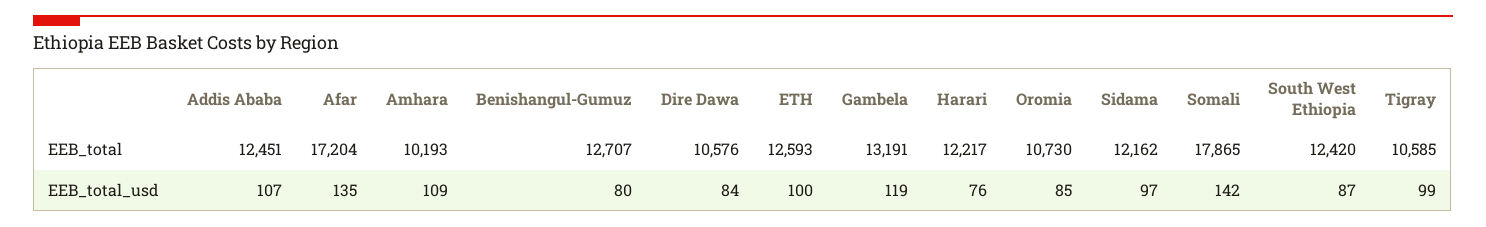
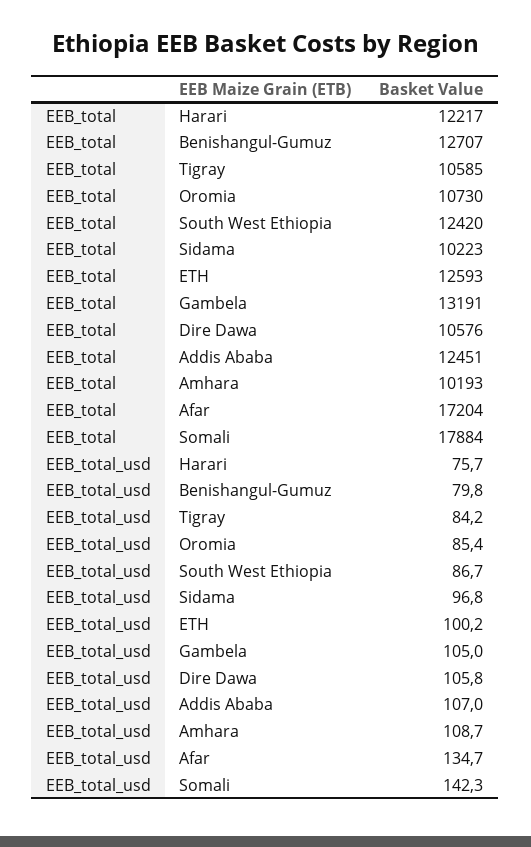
  {
    "Addis Ababa": {
      "EEB_total": 12451,
      "EEB_total_usd": 107
    },
    "Afar": {
      "EEB_total": 17204,
      "EEB_total_usd": 134.7
    },
    "Amhara": {
      "EEB_total": 10193,
      "EEB_total_usd": 108.7
    },
    "Benishangul-Gumuz": {
      "EEB_total": 12707,
      "EEB_total_usd": 79.8
    },
    "Dire Dawa": {
      "EEB_total": 10576,
-     "EEB_total_usd": 84
+     "EEB_total_usd": 105.8
    },
    "ETH": {
      "EEB_total": 12593,
      "EEB_total_usd": 100.2
    },
    "Gambela": {
      "EEB_total": 13191,
-     "EEB_total_usd": 119
+     "EEB_total_usd": 105
    },
    "Harari": {
      "EEB_total": 12217,
      "EEB_total_usd": 75.7
    },
    "Oromia": {
      "EEB_total": 10730,
      "EEB_total_usd": 85.4
    },
    "Sidama": {
-     "EEB_total": 12162,
+     "EEB_total": 10223,
      "EEB_total_usd": 96.8
    },
    "Somali": {
-     "EEB_total": 17865,
+     "EEB_total": 17884,
      "EEB_total_usd": 142.3
    },
    "South West Ethiopia": {
      "EEB_total": 12420,
      "EEB_total_usd": 86.7
    },
    "Tigray": {
      "EEB_total": 10585,
-     "EEB_total_usd": 99
+     "EEB_total_usd": 84.2
    }
  }

